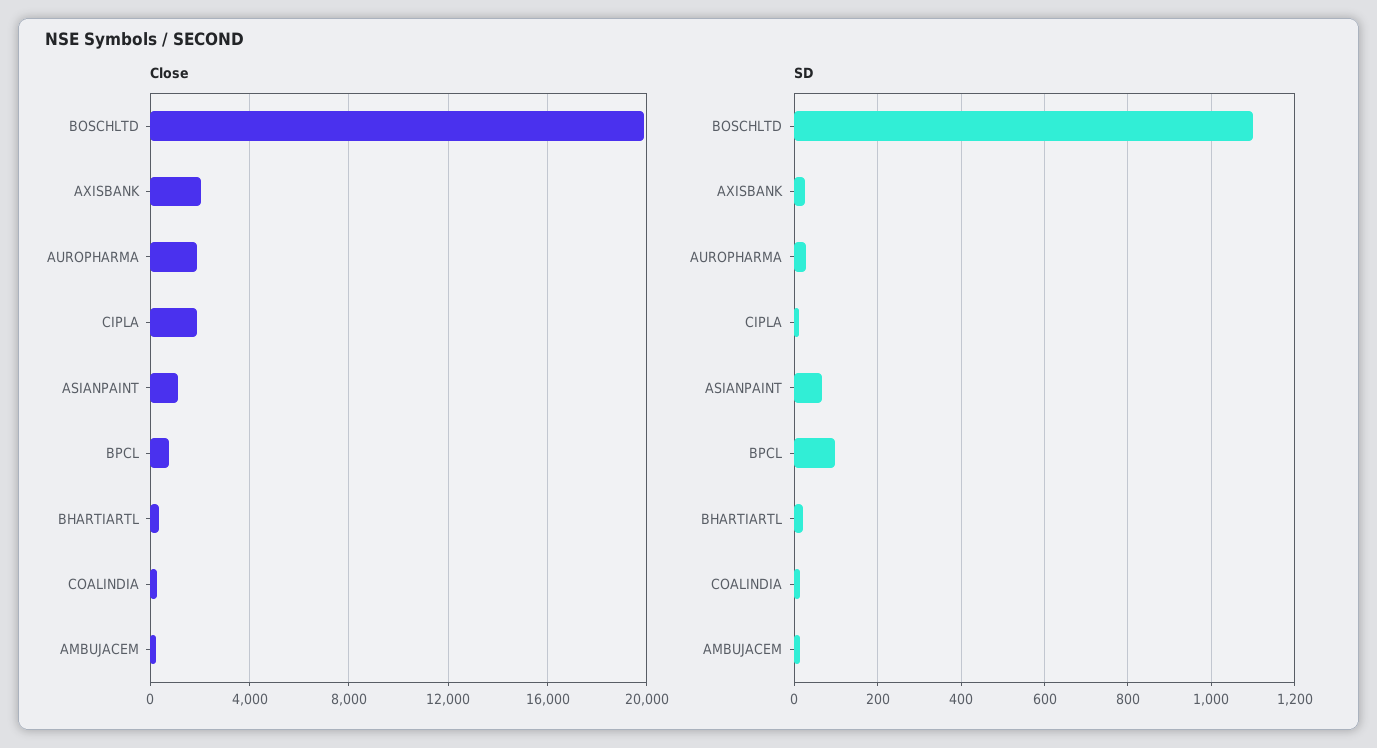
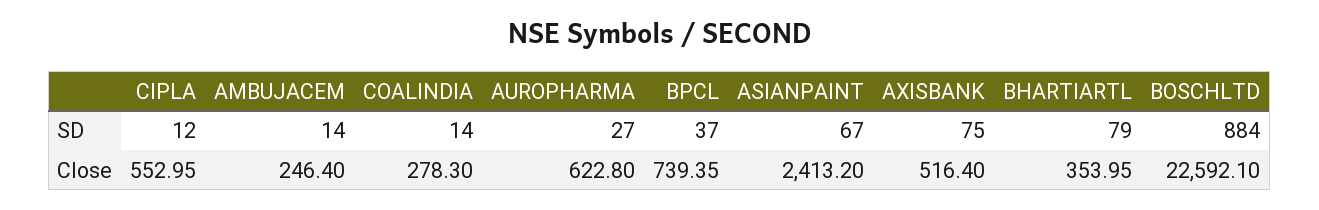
  {
    "Close": {
-     "BOSCHLTD": 20000,
+     "BOSCHLTD": 22592.1,
-     "AXISBANK": 2000,
+     "AXISBANK": 516.4,
-     "AUROPHARMA": 2000,
+     "AUROPHARMA": 622.8,
-     "CIPLA": 2000,
+     "CIPLA": 552.95,
-     "ASIANPAINT": 1000,
+     "ASIANPAINT": 2413.2,
      "BPCL": 739.35,
      "BHARTIARTL": 353.95,
      "COALINDIA": 278.3,
      "AMBUJACEM": 246.4
    },
    "SD": {
-     "BOSCHLTD": 1100,
+     "BOSCHLTD": 884,
-     "AXISBANK": 20,
+     "AXISBANK": 75,
      "AUROPHARMA": 27,
      "CIPLA": 12,
      "ASIANPAINT": 67,
-     "BPCL": 100,
+     "BPCL": 37,
-     "BHARTIARTL": 20,
+     "BHARTIARTL": 79,
      "COALINDIA": 14,
      "AMBUJACEM": 14
    }
  }

